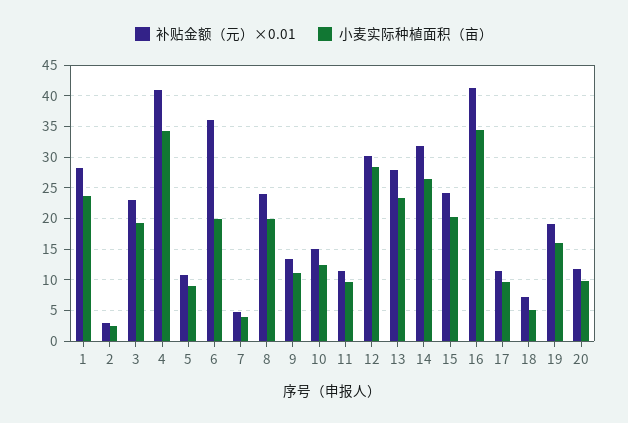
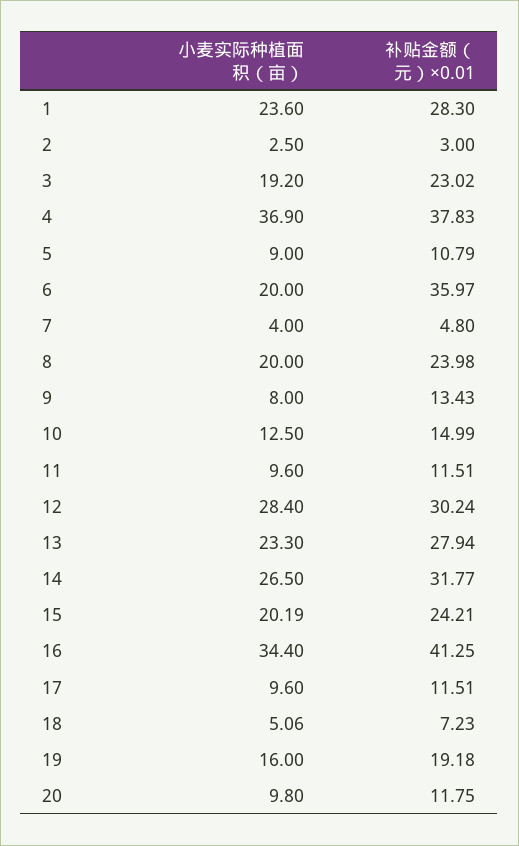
  {
    "补贴金额（元）×0.01": {
      "1": 28.3,
      "2": 3,
      "3": 23.02,
-     "4": 41,
+     "4": 37.83,
      "5": 10.79,
      "6": 35.97,
      "7": 4.8,
      "8": 23.98,
      "9": 13.43,
      "10": 14.99,
      "11": 11.51,
      "12": 30.24,
      "13": 27.94,
      "14": 31.77,
      "15": 24.21,
      "16": 41.25,
      "17": 11.51,
      "18": 7.23,
      "19": 19.18,
      "20": 11.75
    },
    "小麦实际种植面积（亩）": {
      "1": 23.6,
      "2": 2.5,
      "3": 19.2,
-     "4": 34,
+     "4": 36.9,
      "5": 9,
      "6": 20,
      "7": 4,
      "8": 20,
-     "9": 11,
+     "9": 8,
      "10": 12.5,
      "11": 9.6,
      "12": 28.4,
      "13": 23.3,
      "14": 26.5,
      "15": 20.19,
      "16": 34.4,
      "17": 9.6,
      "18": 5.06,
      "19": 16,
      "20": 9.8
    }
  }

